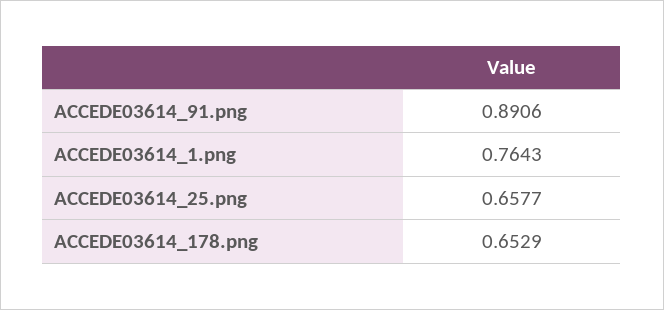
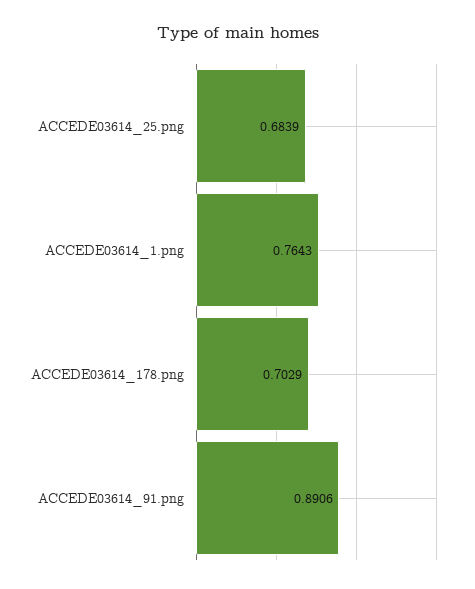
  {
    "ACCEDE03614_91.png": 0.8906,
    "ACCEDE03614_1.png": 0.7643,
-   "ACCEDE03614_25.png": 0.6577,
+   "ACCEDE03614_25.png": 0.6839,
-   "ACCEDE03614_178.png": 0.6529
+   "ACCEDE03614_178.png": 0.7029
  }

